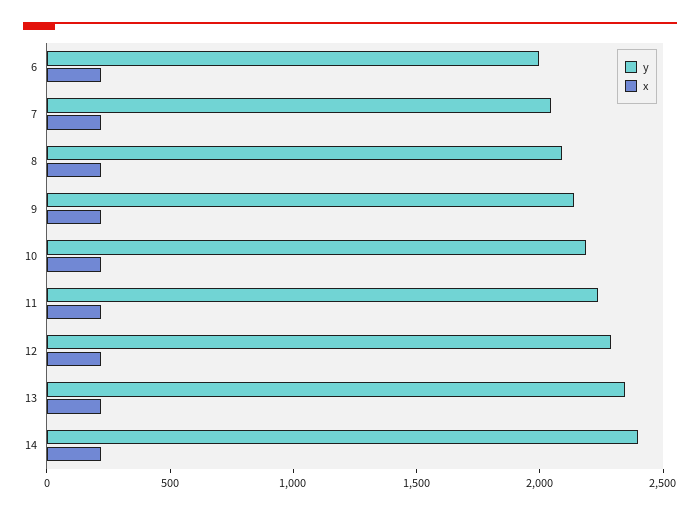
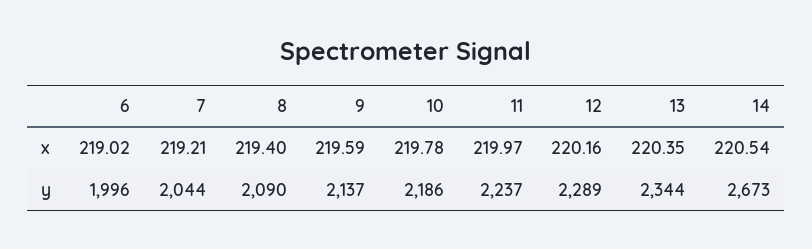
  {
    "y": {
      "6": 1996,
      "7": 2044,
      "8": 2090,
      "9": 2137,
      "10": 2186,
      "11": 2237,
      "12": 2289,
      "13": 2344,
-     "14": 2400
+     "14": 2673
    },
    "x": {
      "6": 219.02,
      "7": 219.21,
      "8": 219.4,
      "9": 219.59,
      "10": 219.78,
      "11": 219.97,
      "12": 220.16,
      "13": 220.35,
      "14": 220.54
    }
  }

